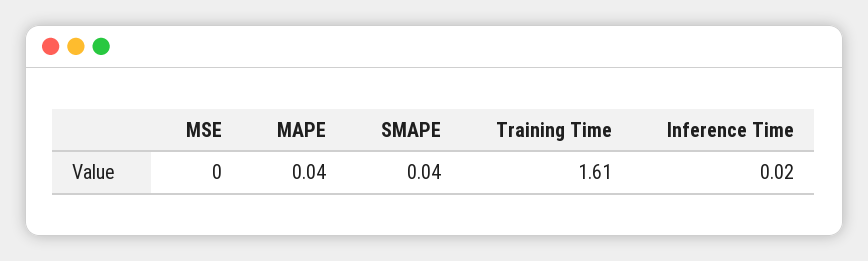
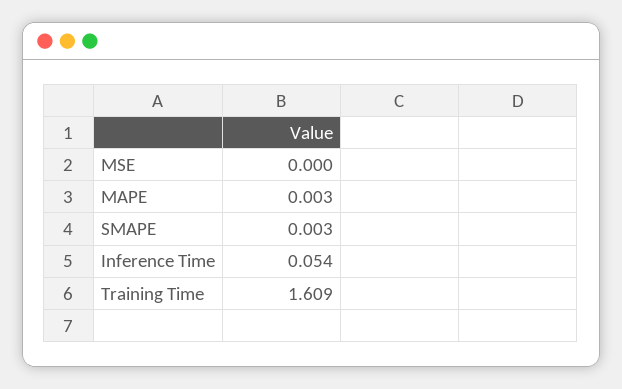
  {
    "MSE": 0,
-   "MAPE": 0.04,
+   "MAPE": 0.003,
-   "SMAPE": 0.04,
+   "SMAPE": 0.003,
    "Training Time": 1.609,
-   "Inference Time": 0.02
+   "Inference Time": 0.054
  }

